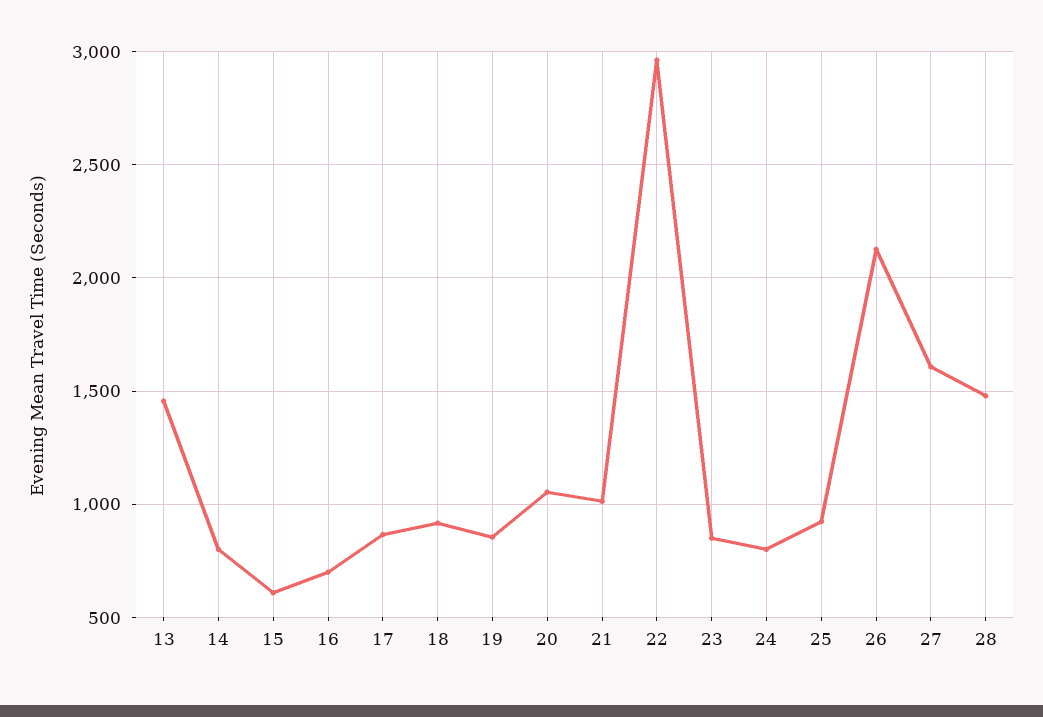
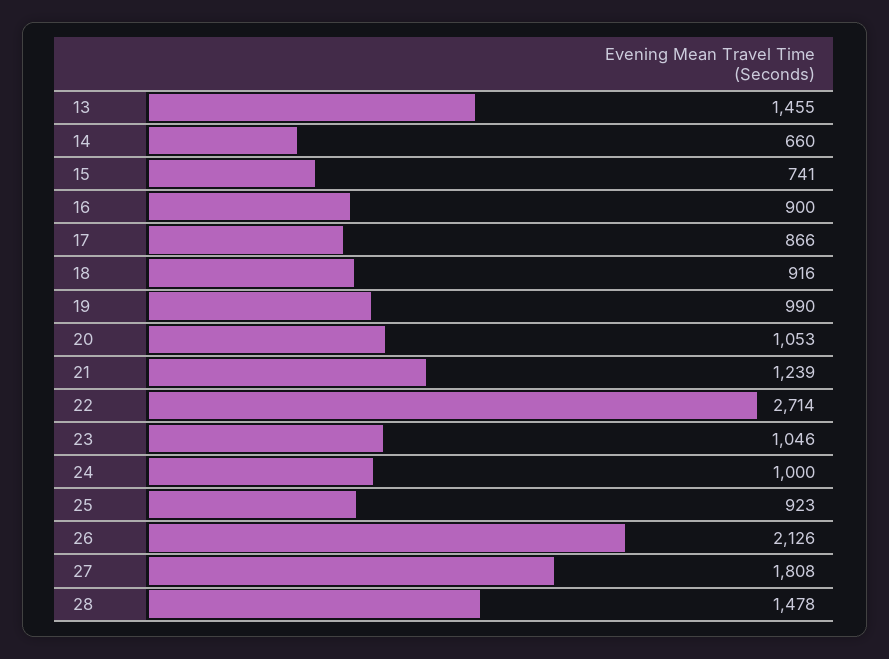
  {
    "13": 1455,
-   "14": 800,
+   "14": 660,
-   "15": 600,
+   "15": 741,
-   "16": 700,
+   "16": 900,
    "17": 866,
    "18": 916,
-   "19": 850,
+   "19": 990,
    "20": 1053,
-   "21": 1000,
+   "21": 1239,
-   "22": 2950,
+   "22": 2714,
-   "23": 850,
+   "23": 1046,
-   "24": 800,
+   "24": 1000,
    "25": 923,
    "26": 2126,
-   "27": 1600,
+   "27": 1808,
    "28": 1478
  }

